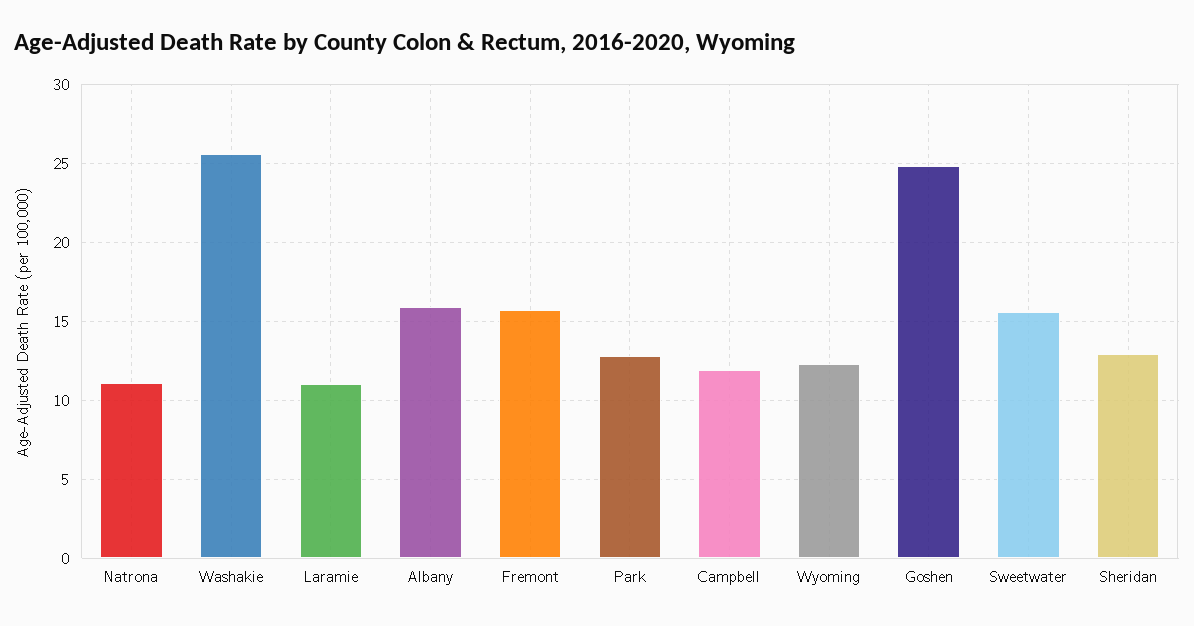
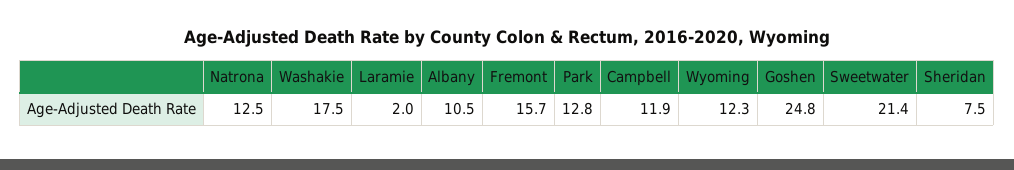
  {
-   "Natrona": 11,
+   "Natrona": 12.5,
-   "Washakie": 25.5,
+   "Washakie": 17.5,
-   "Laramie": 11,
+   "Laramie": 2,
-   "Albany": 16,
+   "Albany": 10.5,
    "Fremont": 15.7,
    "Park": 12.8,
    "Campbell": 11.9,
    "Wyoming": 12.3,
    "Goshen": 24.8,
-   "Sweetwater": 15.5,
+   "Sweetwater": 21.4,
-   "Sheridan": 13
+   "Sheridan": 7.5
  }

